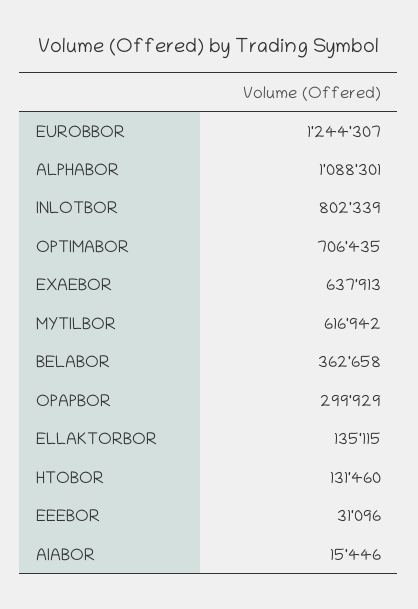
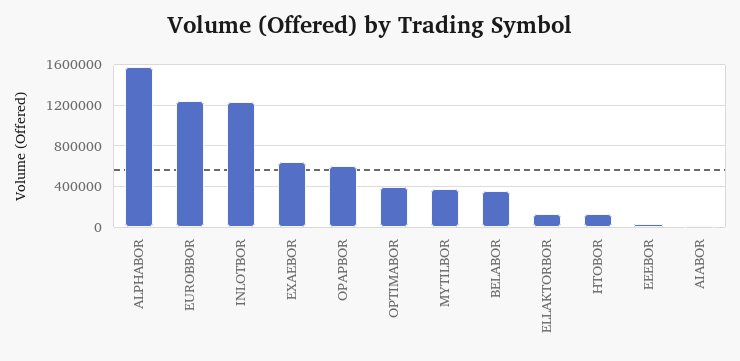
  {
    "EUROBBOR": 1244307,
-   "ALPHABOR": 1088301,
+   "ALPHABOR": 1600000,
-   "INLOTBOR": 802339,
+   "INLOTBOR": 1200000,
-   "OPTIMABOR": 706435,
+   "OPTIMABOR": 400000,
    "EXAEBOR": 637913,
-   "MYTILBOR": 616942,
+   "MYTILBOR": 400000,
    "BELABOR": 362658,
-   "OPAPBOR": 299929,
+   "OPAPBOR": 600000,
    "ELLAKTORBOR": 135115,
    "HTOBOR": 131460,
    "EEEBOR": 31096,
    "AIABOR": 15446
  }

